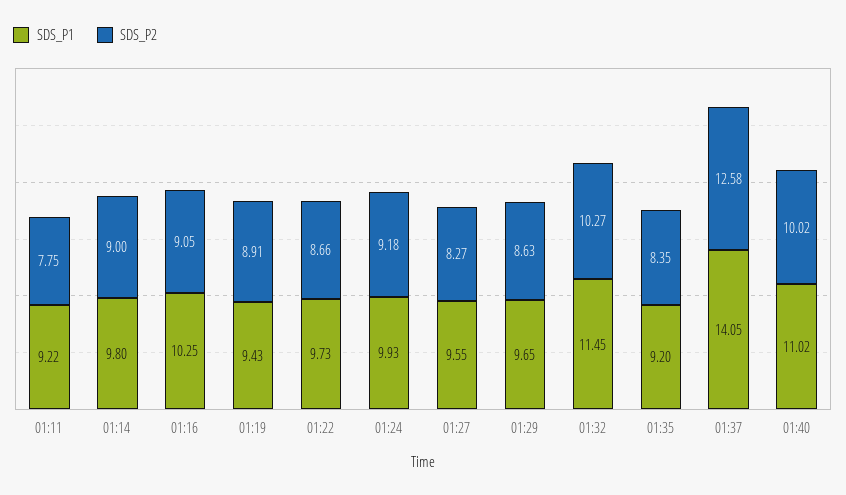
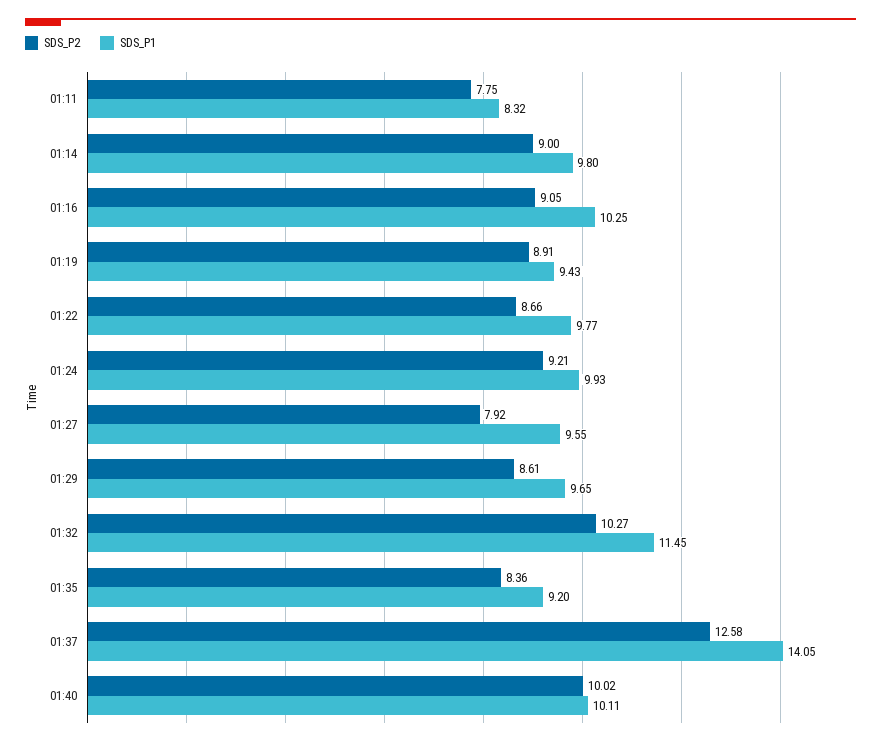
  {
    "SDS_P1": {
-     "01:11": 9.22,
+     "01:11": 8.32,
      "01:14": 9.8,
      "01:16": 10.25,
      "01:19": 9.43,
-     "01:22": 9.73,
+     "01:22": 9.77,
      "01:24": 9.93,
      "01:27": 9.55,
      "01:29": 9.65,
      "01:32": 11.45,
      "01:35": 9.2,
      "01:37": 14.05,
-     "01:40": 11.02
+     "01:40": 10.11
    },
    "SDS_P2": {
      "01:11": 7.75,
      "01:14": 9,
      "01:16": 9.05,
      "01:19": 8.91,
      "01:22": 8.66,
-     "01:24": 9.18,
+     "01:24": 9.21,
-     "01:27": 8.27,
+     "01:27": 7.92,
-     "01:29": 8.63,
+     "01:29": 8.61,
      "01:32": 10.27,
-     "01:35": 8.35,
+     "01:35": 8.36,
      "01:37": 12.58,
      "01:40": 10.02
    }
  }

